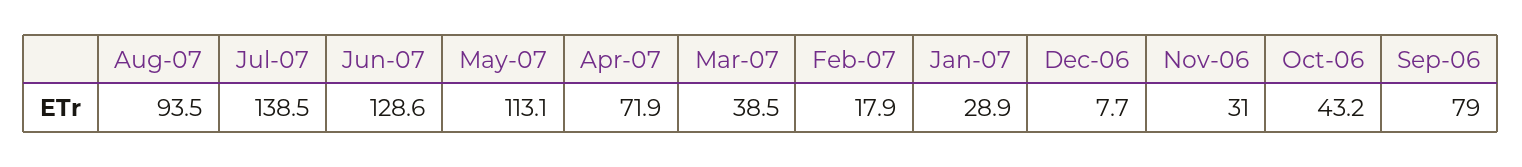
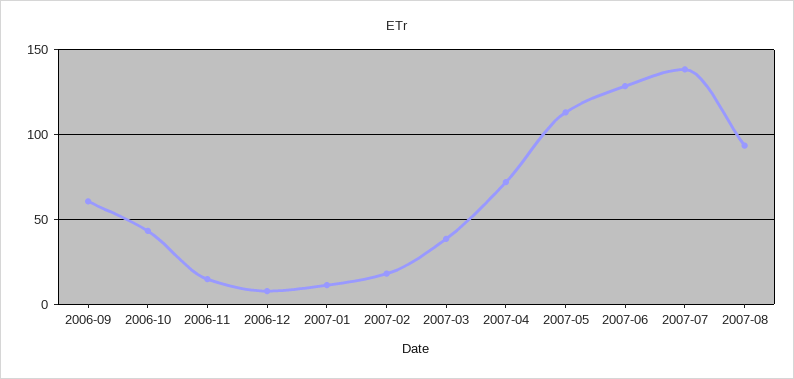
  {
    "Aug-07": 93.5,
    "Jul-07": 138.5,
    "Jun-07": 128.6,
    "May-07": 113.1,
    "Apr-07": 71.9,
    "Mar-07": 38.5,
    "Feb-07": 17.9,
-   "Jan-07": 28.9,
+   "Jan-07": 10,
    "Dec-06": 7.7,
-   "Nov-06": 31,
+   "Nov-06": 15,
    "Oct-06": 43.2,
-   "Sep-06": 79
+   "Sep-06": 60
  }

